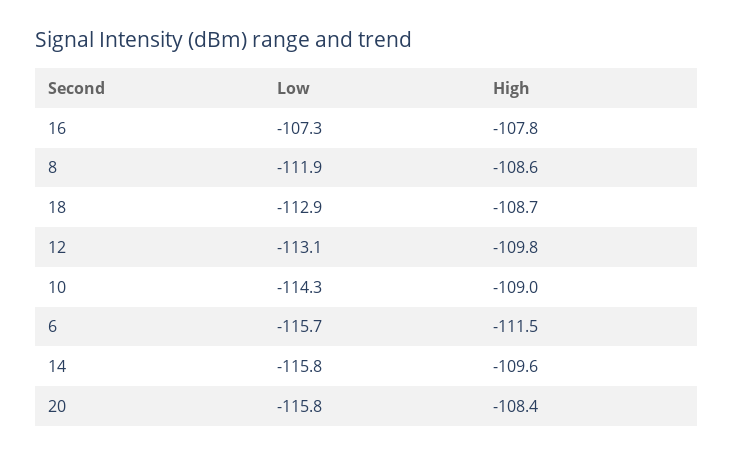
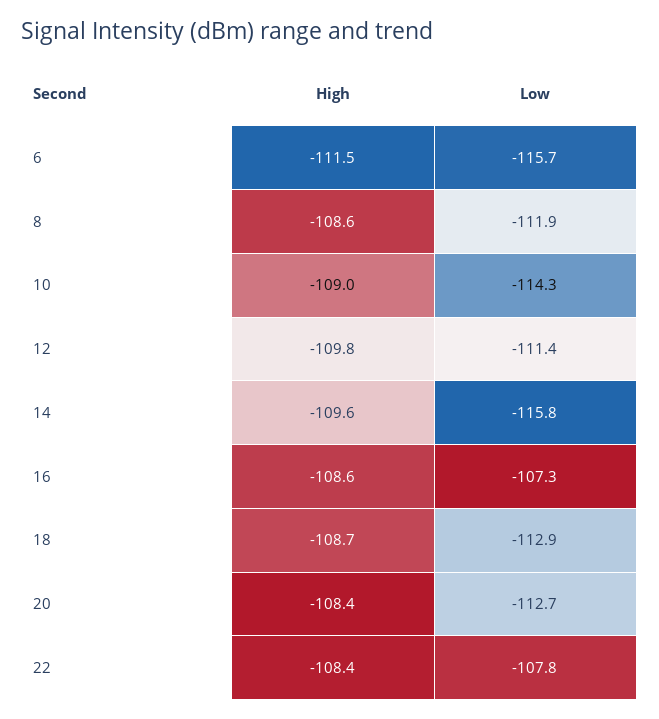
  {
    "Low": {
      "16": -107.3,
      "8": -111.9,
      "18": -112.9,
-     "12": -113.1,
+     "12": -111.4,
      "10": -114.3,
      "6": -115.7,
      "14": -115.8,
-     "20": -115.8
+     "20": -112.7,
+     "22": -107.8
    },
    "High": {
-     "16": -107.8,
+     "16": -108.6,
      "8": -108.6,
      "18": -108.7,
      "12": -109.8,
      "10": -109,
      "6": -111.5,
      "14": -109.6,
-     "20": -108.4
+     "20": -108.4,
+     "22": -108.4
    }
  }

